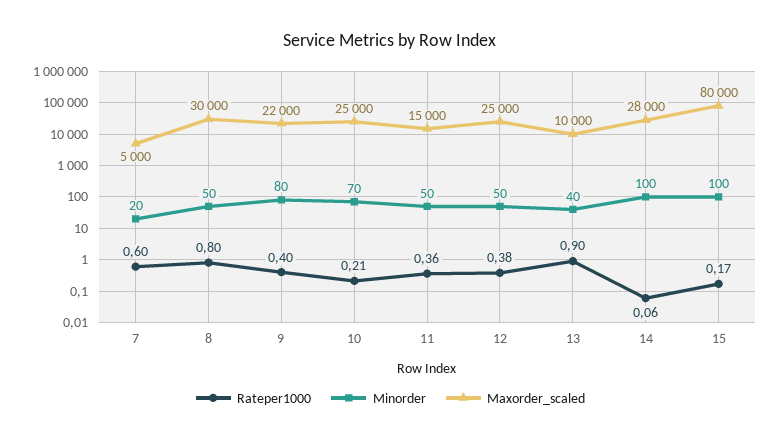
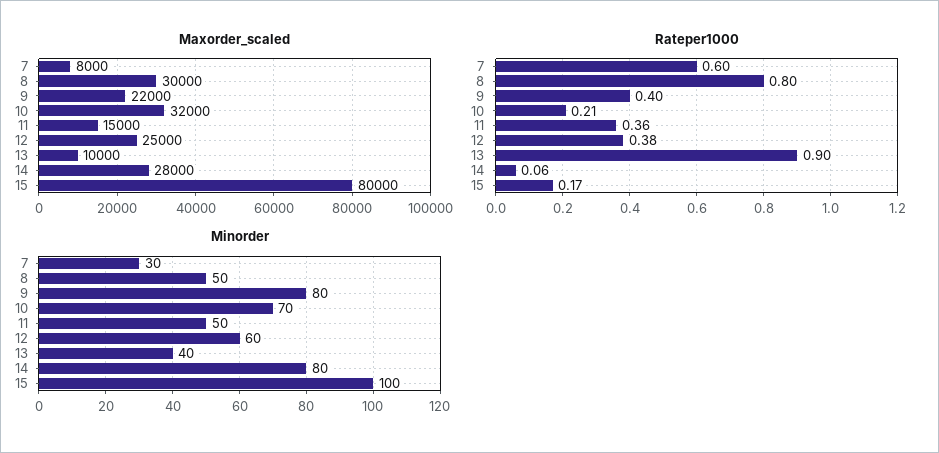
  {
    "Rateper1000": {
      "7": 0.6,
      "8": 0.8,
      "9": 0.4,
      "10": 0.21,
      "11": 0.36,
      "12": 0.38,
      "13": 0.9,
      "14": 0.06,
      "15": 0.17
    },
    "Minorder": {
-     "7": 20,
+     "7": 30,
      "8": 50,
      "9": 80,
      "10": 70,
      "11": 50,
-     "12": 50,
+     "12": 60,
      "13": 40,
-     "14": 100,
+     "14": 80,
      "15": 100
    },
    "Maxorder_scaled": {
-     "7": 5000,
+     "7": 8000,
      "8": 30000,
      "9": 22000,
-     "10": 25000,
+     "10": 32000,
      "11": 15000,
      "12": 25000,
      "13": 10000,
      "14": 28000,
      "15": 80000
    }
  }

